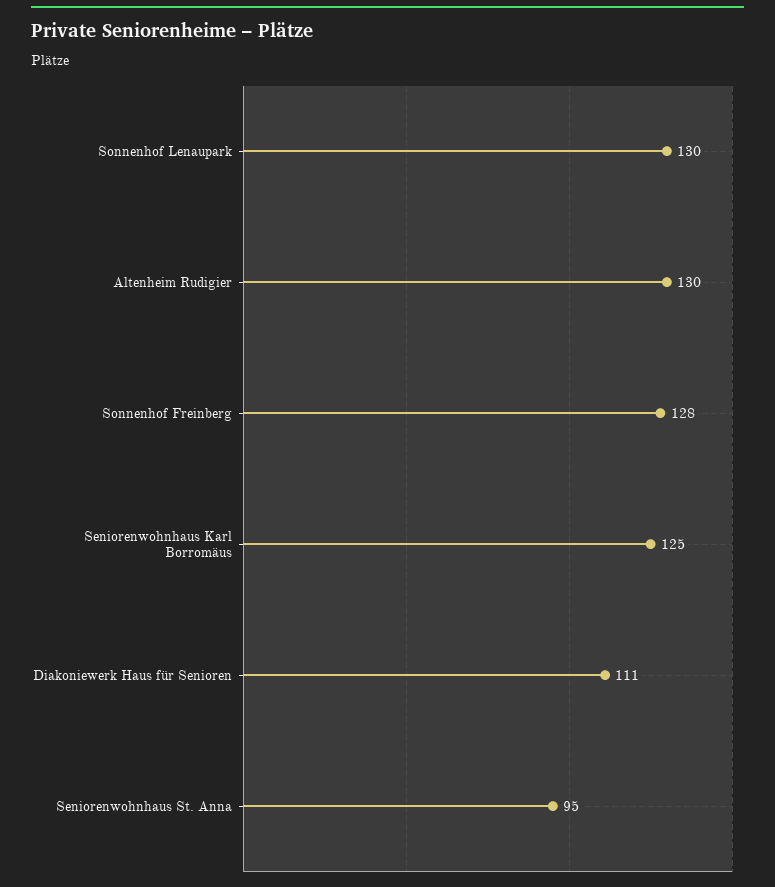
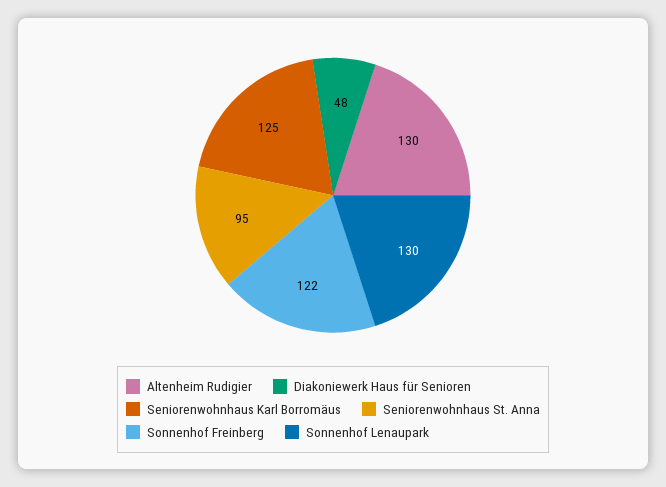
  {
    "Sonnenhof Lenaupark": 130,
    "Altenheim Rudigier": 130,
-   "Sonnenhof Freinberg": 128,
+   "Sonnenhof Freinberg": 122,
    "Seniorenwohnhaus Karl Borromäus": 125,
-   "Diakoniewerk Haus für Senioren": 111,
+   "Diakoniewerk Haus für Senioren": 48,
    "Seniorenwohnhaus St. Anna": 95
  }

